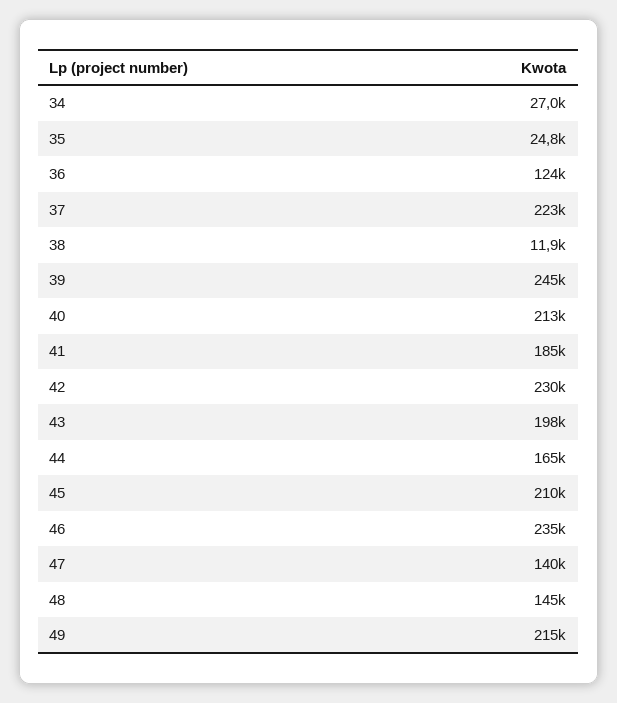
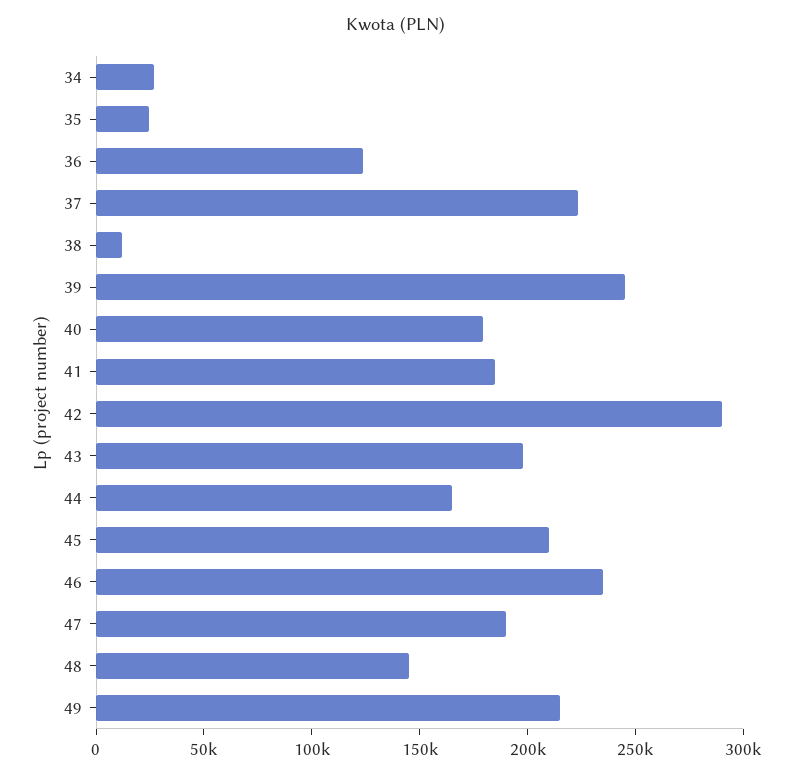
  {
    "34": 27000,
    "35": 24800,
    "36": 124000,
    "37": 223000,
    "38": 11900,
    "39": 245000,
-   "40": 213000,
+   "40": 180000,
    "41": 185000,
-   "42": 230000,
+   "42": 290000,
    "43": 198000,
    "44": 165000,
    "45": 210000,
    "46": 235000,
-   "47": 140000,
+   "47": 190000,
    "48": 145000,
    "49": 215000
  }

